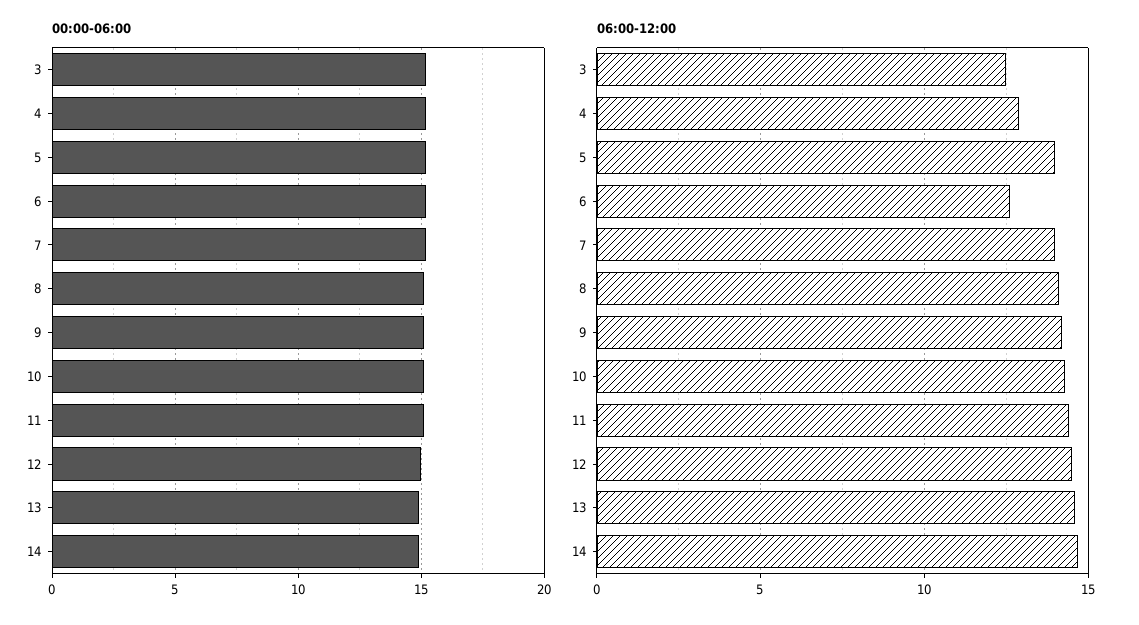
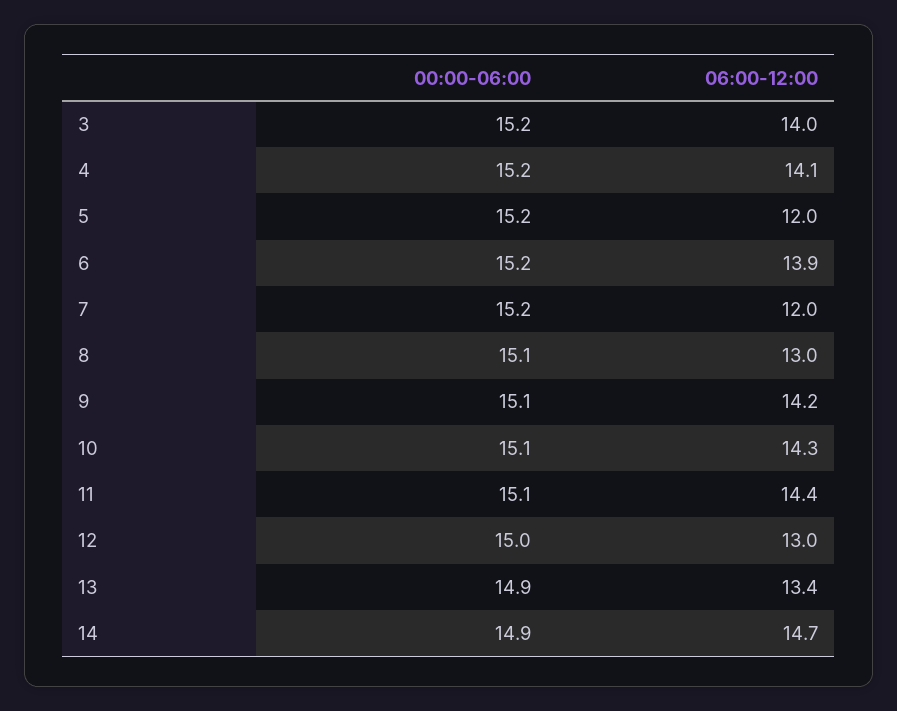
  {
    "00:00-06:00": {
      "3": 15.2,
      "4": 15.2,
      "5": 15.2,
      "6": 15.2,
      "7": 15.2,
      "8": 15.1,
      "9": 15.1,
      "10": 15.1,
      "11": 15.1,
      "12": 15,
      "13": 14.9,
      "14": 14.9
    },
    "06:00-12:00": {
-     "3": 12.5,
+     "3": 14,
-     "4": 13,
+     "4": 14.1,
-     "5": 14,
+     "5": 12,
-     "6": 12.5,
+     "6": 13.9,
-     "7": 14,
+     "7": 12,
-     "8": 14,
+     "8": 13,
      "9": 14.2,
      "10": 14.3,
      "11": 14.4,
-     "12": 14.5,
+     "12": 13,
-     "13": 14.5,
+     "13": 13.4,
      "14": 14.7
    }
  }

